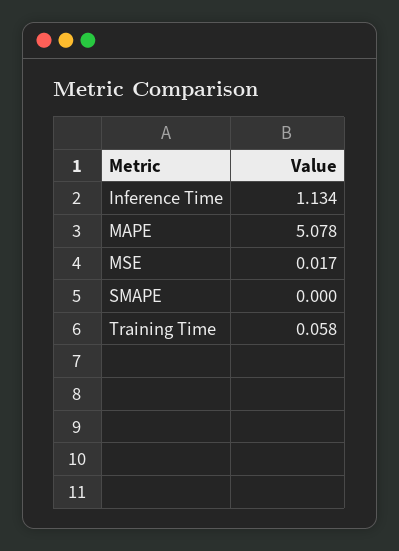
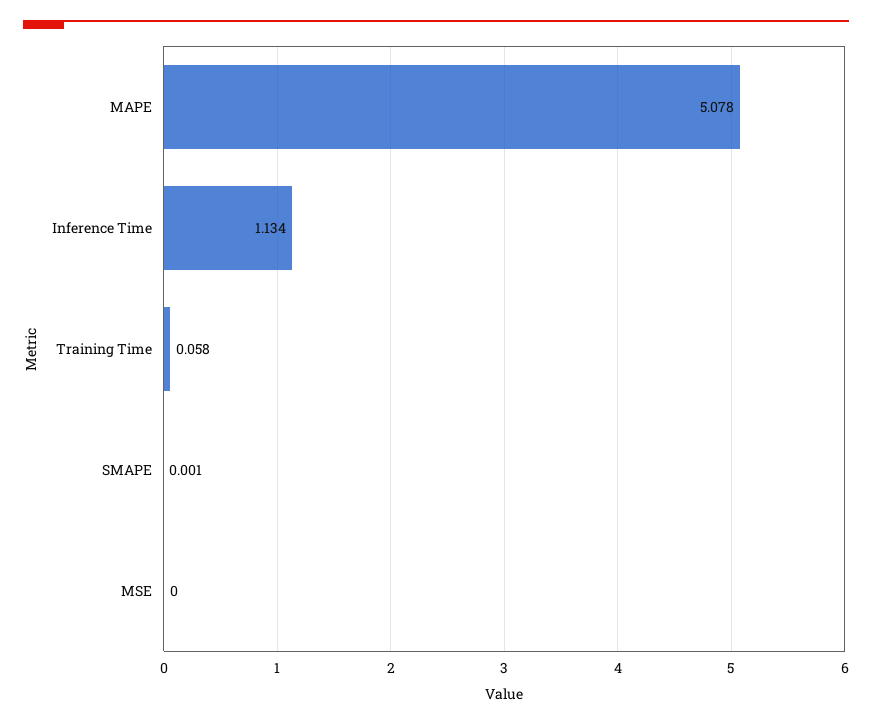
  {
    "Inference Time": 1.134,
    "MAPE": 5.078,
-   "MSE": 0.017,
+   "MSE": 0,
-   "SMAPE": 0,
+   "SMAPE": 0.001,
    "Training Time": 0.058
  }

